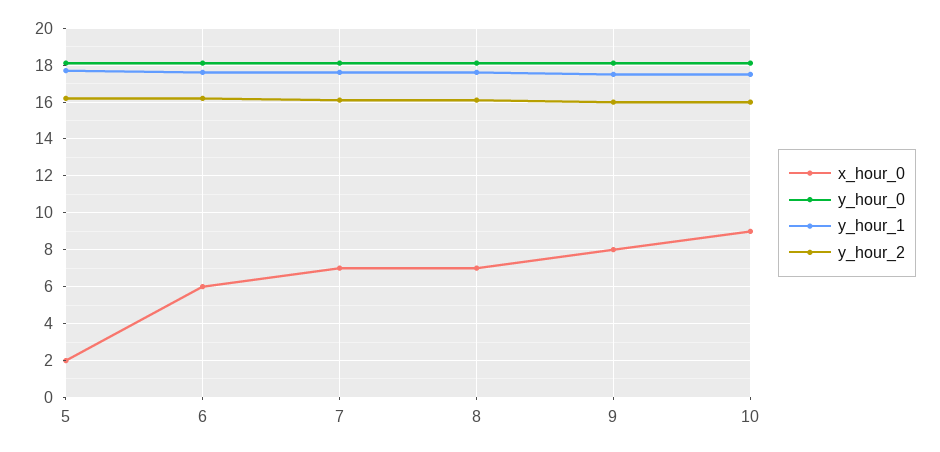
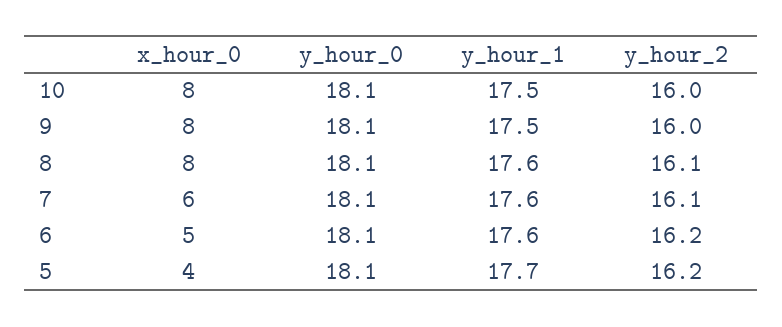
  {
    "x_hour_0": {
-     "5": 2,
+     "5": 4,
-     "6": 6,
+     "6": 5,
-     "7": 7,
+     "7": 6,
-     "8": 7,
+     "8": 8,
      "9": 8,
-     "10": 9
+     "10": 8
    },
    "y_hour_0": {
      "5": 18.1,
      "6": 18.1,
      "7": 18.1,
      "8": 18.1,
      "9": 18.1,
      "10": 18.1
    },
    "y_hour_1": {
      "5": 17.7,
      "6": 17.6,
      "7": 17.6,
      "8": 17.6,
      "9": 17.5,
      "10": 17.5
    },
    "y_hour_2": {
      "5": 16.2,
      "6": 16.2,
      "7": 16.1,
      "8": 16.1,
      "9": 16,
      "10": 16
    }
  }

